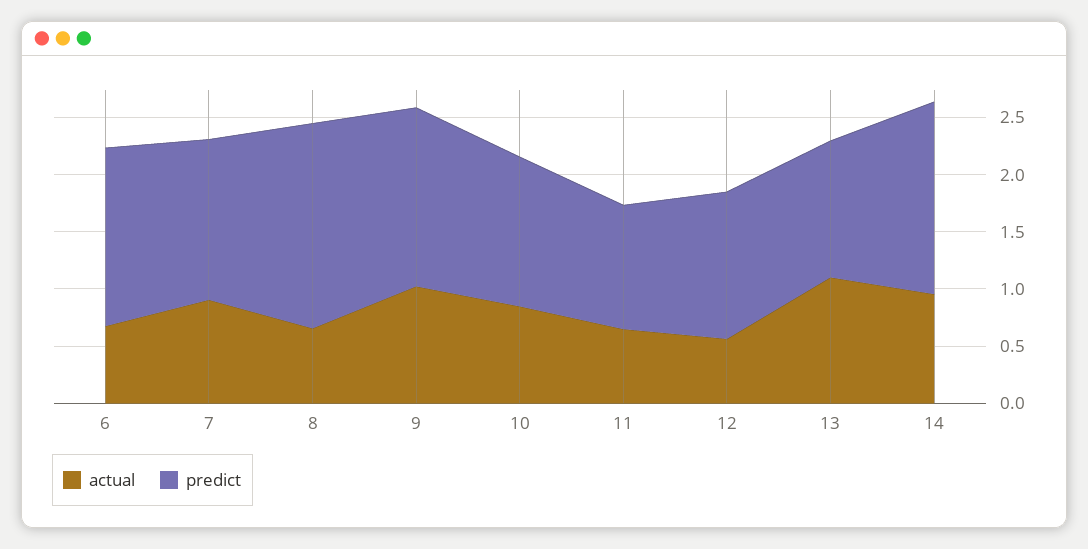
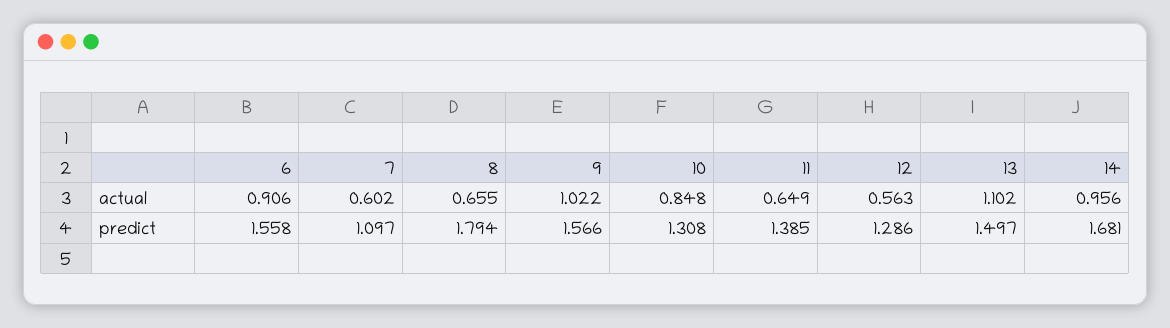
  {
    "actual": {
-     "6": 0.7,
+     "6": 0.906,
-     "7": 0.9,
+     "7": 0.602,
      "8": 0.655,
      "9": 1.022,
      "10": 0.848,
      "11": 0.649,
      "12": 0.563,
      "13": 1.102,
      "14": 0.956
    },
    "predict": {
      "6": 1.558,
-     "7": 1.4,
+     "7": 1.097,
      "8": 1.794,
      "9": 1.566,
      "10": 1.308,
-     "11": 1.1,
+     "11": 1.385,
      "12": 1.286,
-     "13": 1.2,
+     "13": 1.497,
      "14": 1.681
    }
  }

